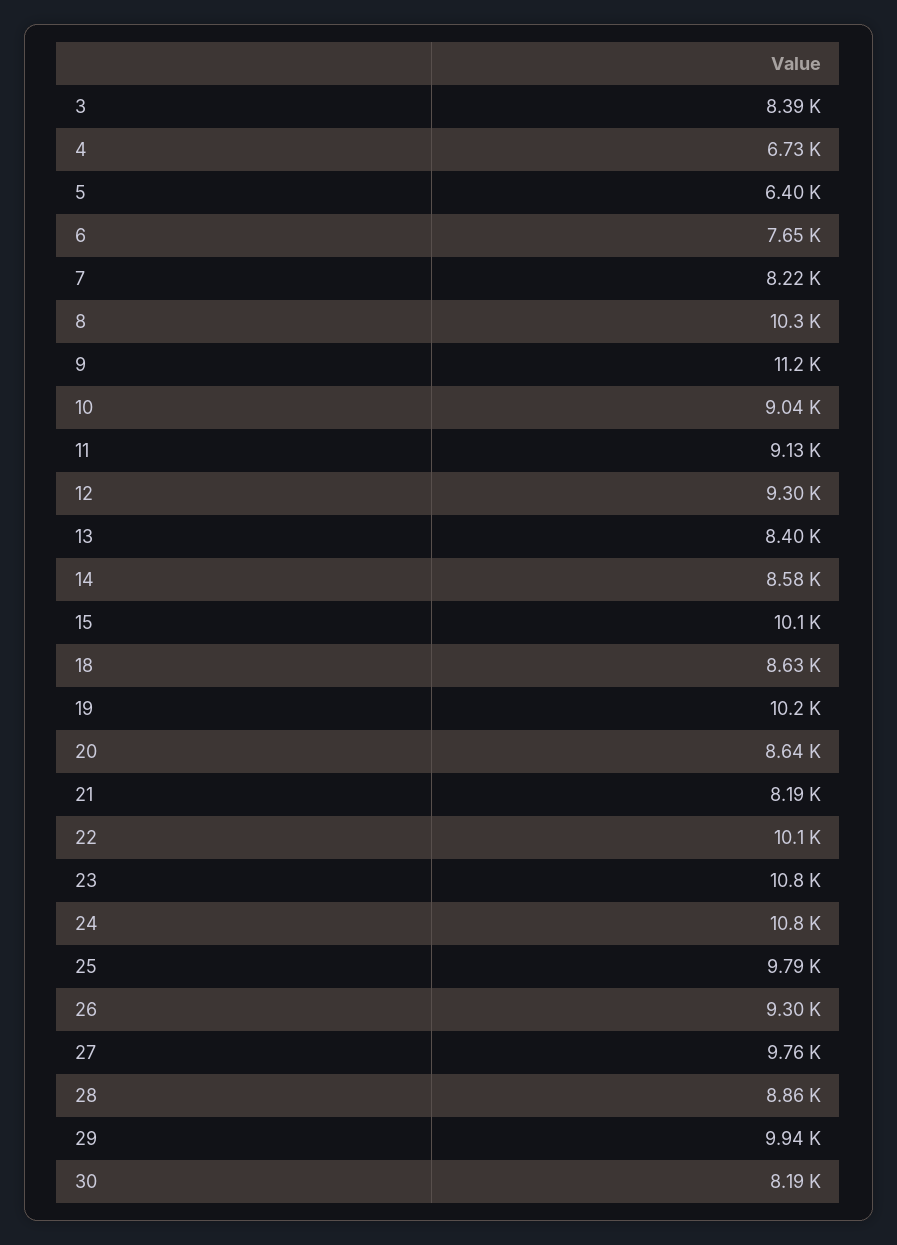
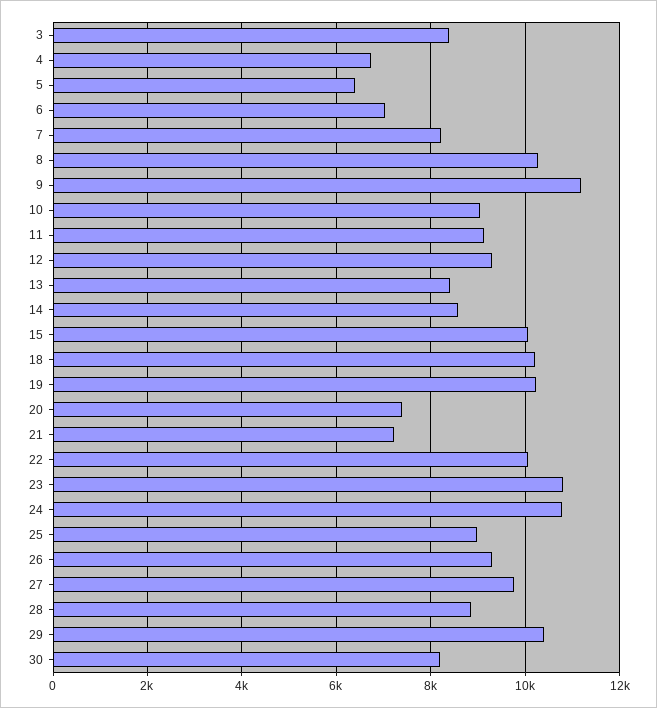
  {
    "3": 8390,
    "4": 6730,
    "5": 6400,
-   "6": 7650,
+   "6": 7000,
    "7": 8220,
    "8": 10300,
    "9": 11200,
    "10": 9040,
    "11": 9130,
    "12": 9300,
    "13": 8400,
    "14": 8580,
    "15": 10100,
-   "18": 8630,
+   "18": 10200,
    "19": 10200,
-   "20": 8640,
+   "20": 7400,
-   "21": 8190,
+   "21": 7200,
    "22": 10100,
    "23": 10800,
    "24": 10800,
-   "25": 9790,
+   "25": 9000,
    "26": 9300,
    "27": 9760,
    "28": 8860,
-   "29": 9940,
+   "29": 10400,
    "30": 8190
  }

